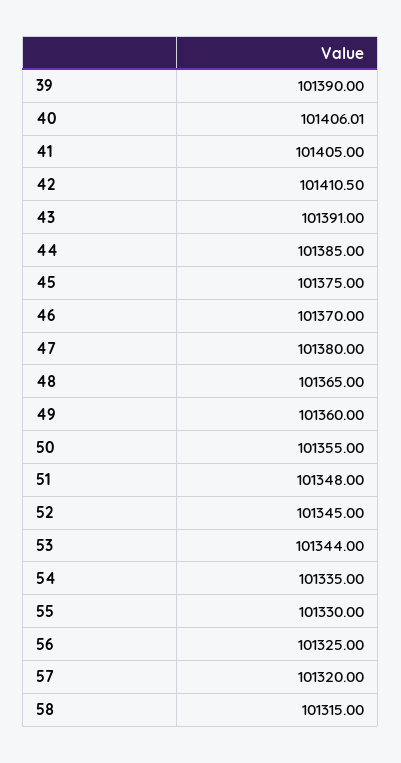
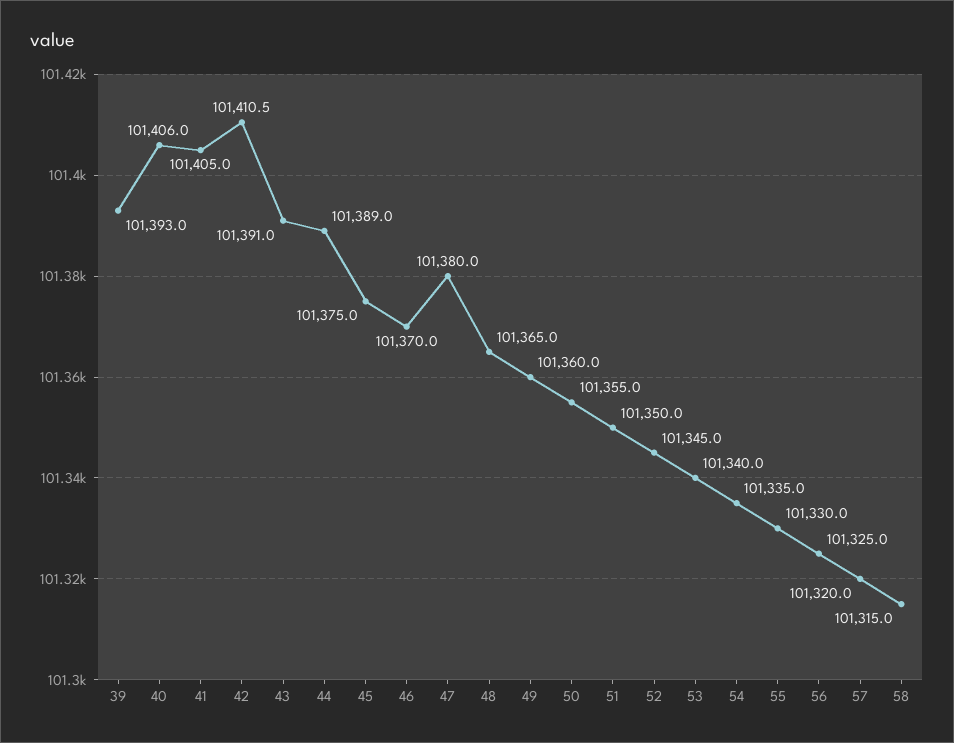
  {
-   "39": 101390,
+   "39": 101393,
    "40": 101406.01,
    "41": 101405,
    "42": 101410.5,
    "43": 101391,
-   "44": 101385,
+   "44": 101389,
    "45": 101375,
    "46": 101370,
    "47": 101380,
    "48": 101365,
    "49": 101360,
    "50": 101355,
-   "51": 101348,
+   "51": 101350,
    "52": 101345,
-   "53": 101344,
+   "53": 101340,
    "54": 101335,
    "55": 101330,
    "56": 101325,
    "57": 101320,
    "58": 101315
  }

